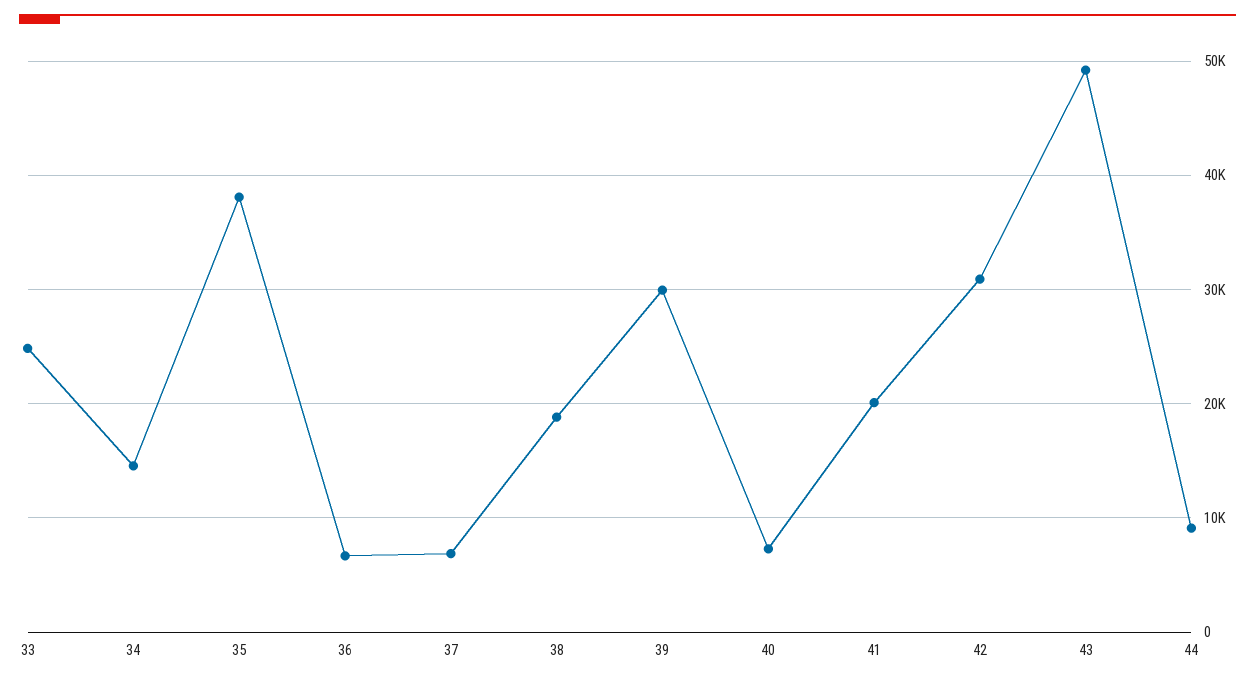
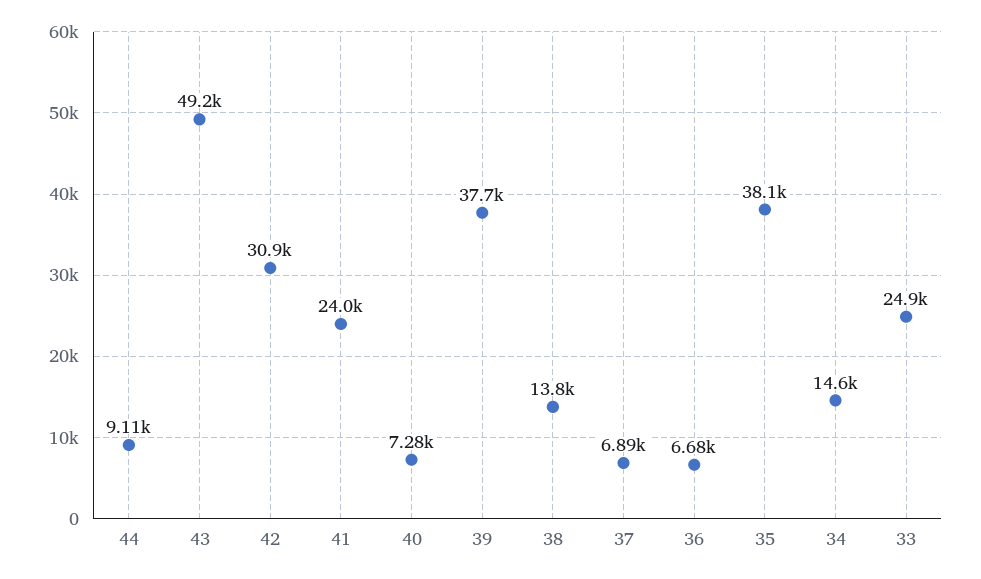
  {
    "33": 24900,
    "34": 14600,
    "35": 38100,
    "36": 6680,
    "37": 6890,
-   "38": 19000,
+   "38": 13800,
-   "39": 30000,
+   "39": 37700,
    "40": 7280,
-   "41": 20000,
+   "41": 24000,
    "42": 30900,
    "43": 49200,
    "44": 9110
  }

